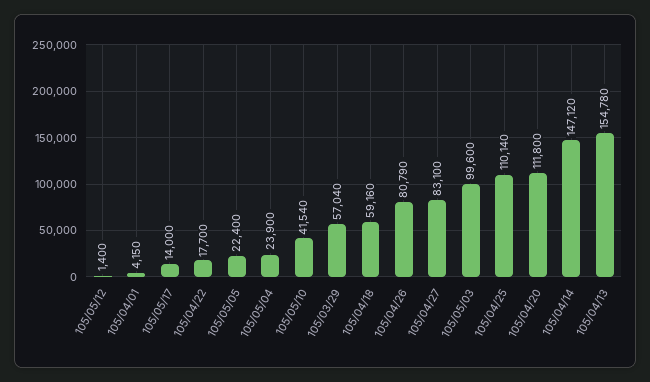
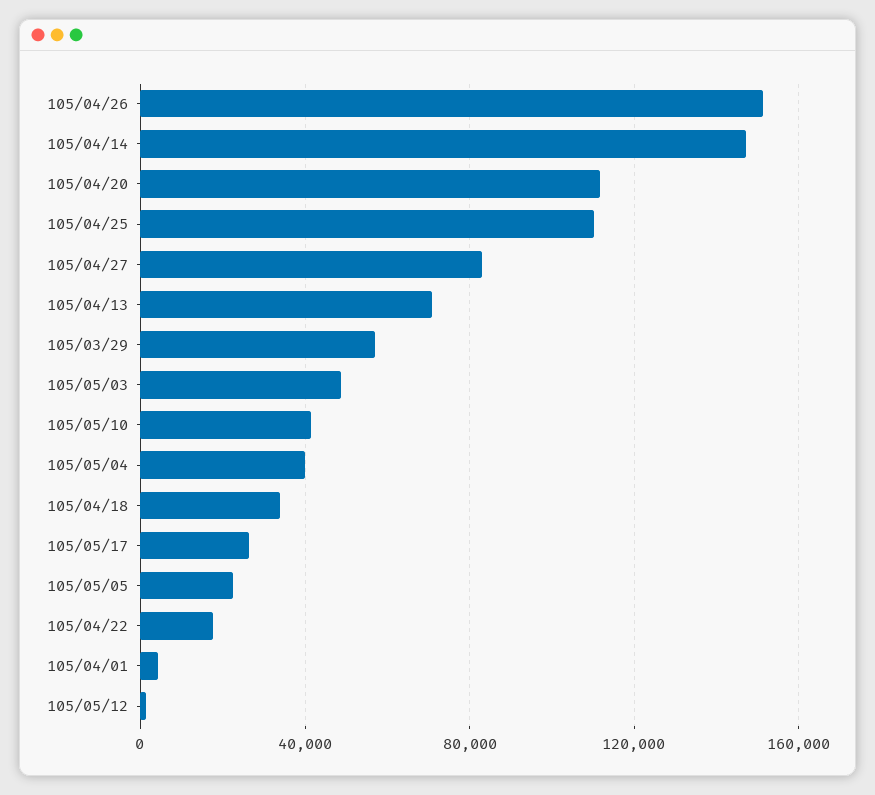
  {
    "105/05/12": 1400,
    "105/04/01": 4150,
-   "105/05/17": 14000,
+   "105/05/17": 25000,
    "105/04/22": 17700,
    "105/05/05": 22400,
-   "105/05/04": 23900,
+   "105/05/04": 40000,
    "105/05/10": 41540,
    "105/03/29": 57040,
-   "105/04/18": 59160,
+   "105/04/18": 35000,
-   "105/04/26": 80790,
+   "105/04/26": 150000,
    "105/04/27": 83100,
-   "105/05/03": 99600,
+   "105/05/03": 50000,
    "105/04/25": 110140,
    "105/04/20": 111800,
    "105/04/14": 147120,
-   "105/04/13": 154780
+   "105/04/13": 70000
  }

